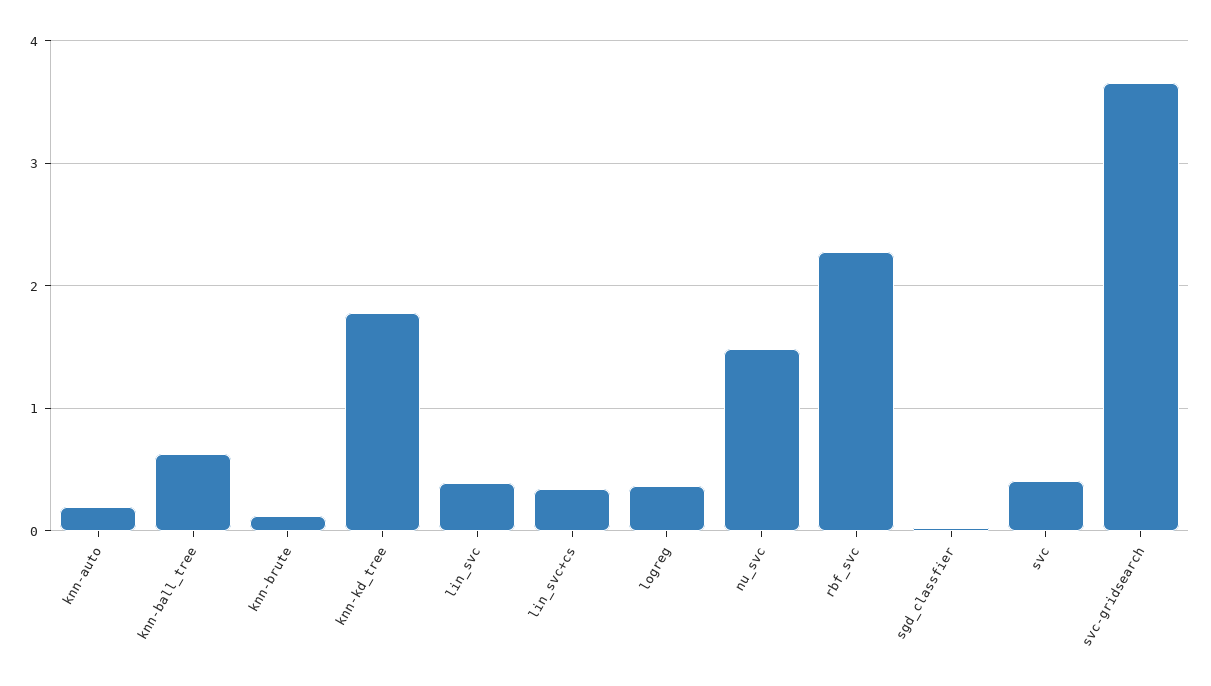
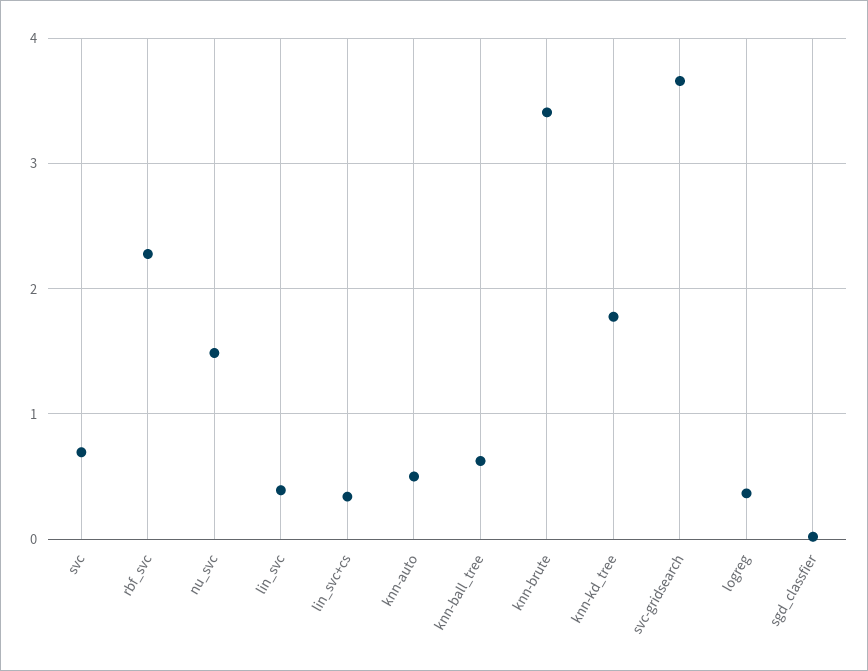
  {
-   "knn-auto": 0.2,
+   "knn-auto": 0.5,
    "knn-ball_tree": 0.6,
-   "knn-brute": 0.1,
+   "knn-brute": 3.4,
    "knn-kd_tree": 1.8,
    "lin_svc": 0.4,
    "lin_svc+cs": 0.3,
    "logreg": 0.4,
    "nu_svc": 1.5,
    "rbf_svc": 2.3,
    "sgd_classfier": 0,
-   "svc": 0.4,
+   "svc": 0.7,
    "svc-gridsearch": 3.7
  }

